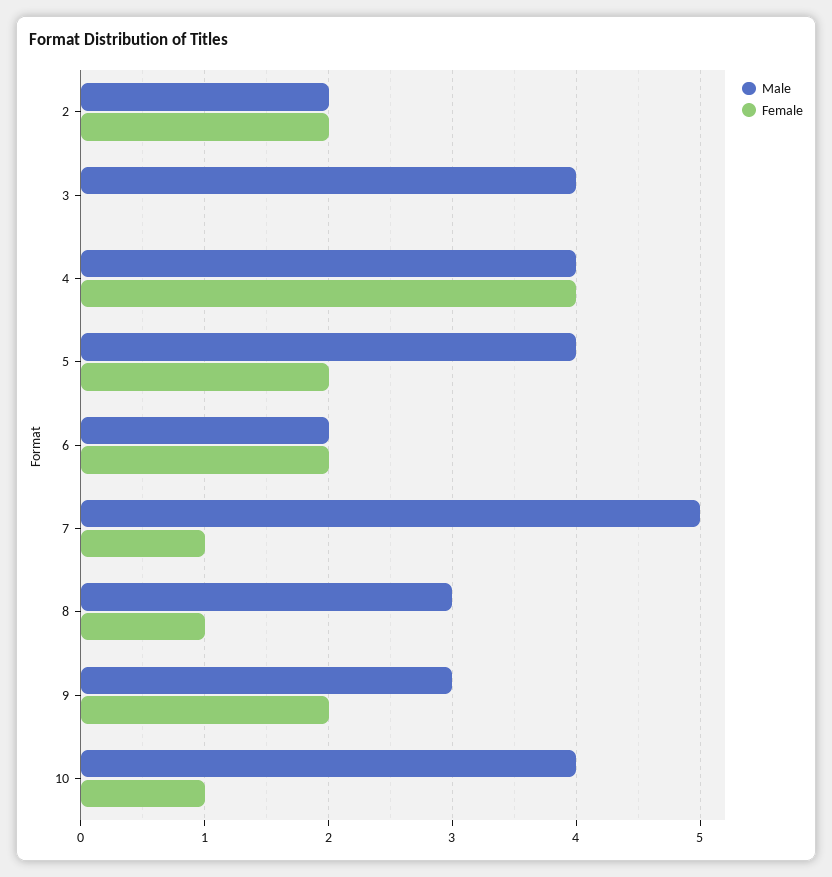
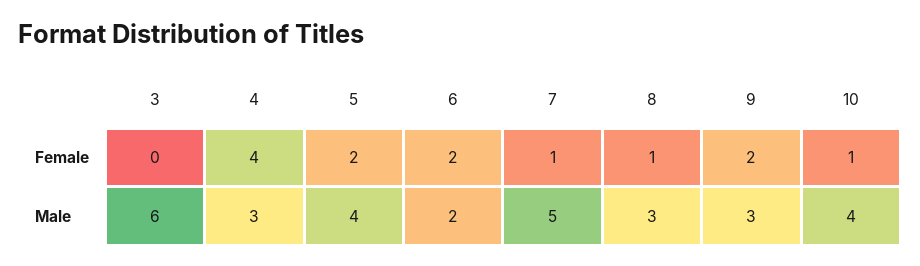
  {
    "Male": {
-     "2": 2,
-     "3": 4,
+     "3": 6,
-     "4": 4,
+     "4": 3,
      "5": 4,
      "6": 2,
      "7": 5,
      "8": 3,
      "9": 3,
      "10": 4
    },
    "Female": {
-     "2": 2,
      "3": 0,
      "4": 4,
      "5": 2,
      "6": 2,
      "7": 1,
      "8": 1,
      "9": 2,
      "10": 1
    }
  }

